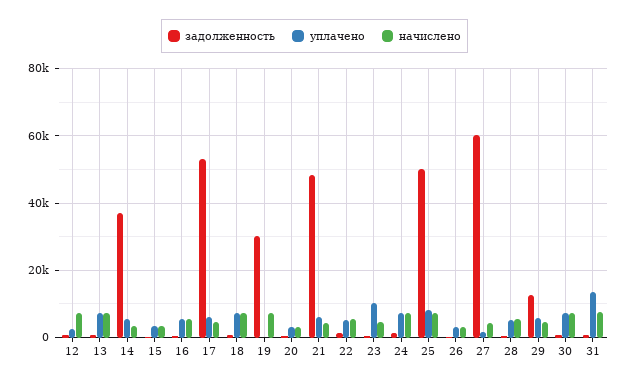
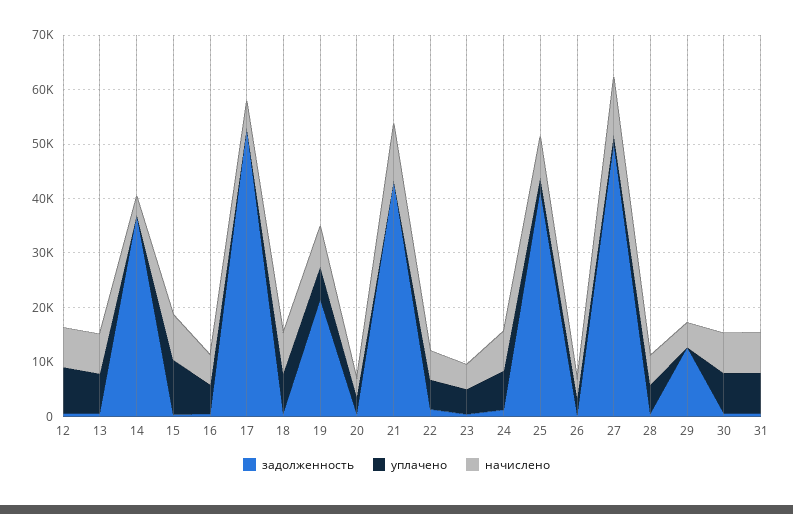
  {
    "задолженность": {
      "12": 0,
      "13": 0,
      "14": 38000,
      "15": 0,
      "16": 0,
      "17": 54000,
      "18": 0,
-     "19": 30000,
+     "19": 22000,
      "20": 0,
-     "21": 48000,
+     "21": 44000,
      "22": 2000,
      "23": 0,
      "24": 2000,
-     "25": 50000,
+     "25": 42000,
      "26": 0,
-     "27": 60000,
+     "27": 50000,
      "28": 0,
      "29": 12000,
      "30": 0,
      "31": 0
    },
    "уплачено": {
-     "12": 2000,
+     "12": 8000,
      "13": 8000,
-     "14": 6000,
+     "14": 0,
-     "15": 4000,
+     "15": 10000,
      "16": 6000,
-     "17": 6000,
+     "17": 0,
      "18": 8000,
-     "19": 0,
+     "19": 6000,
      "20": 4000,
-     "21": 6000,
+     "21": 0,
      "22": 6000,
-     "23": 10000,
+     "23": 4000,
      "24": 8000,
-     "25": 8000,
+     "25": 2000,
      "26": 4000,
      "27": 2000,
      "28": 6000,
-     "29": 6000,
+     "29": 0,
      "30": 8000,
-     "31": 14000
+     "31": 8000
    },
    "начислено": {
      "12": 8000,
      "13": 8000,
      "14": 4000,
-     "15": 4000,
+     "15": 8000,
      "16": 6000,
      "17": 4000,
      "18": 8000,
      "19": 8000,
      "20": 4000,
-     "21": 4000,
+     "21": 10000,
      "22": 6000,
      "23": 4000,
      "24": 8000,
      "25": 8000,
      "26": 4000,
-     "27": 4000,
+     "27": 10000,
      "28": 6000,
      "29": 4000,
      "30": 8000,
      "31": 8000
    }
  }

